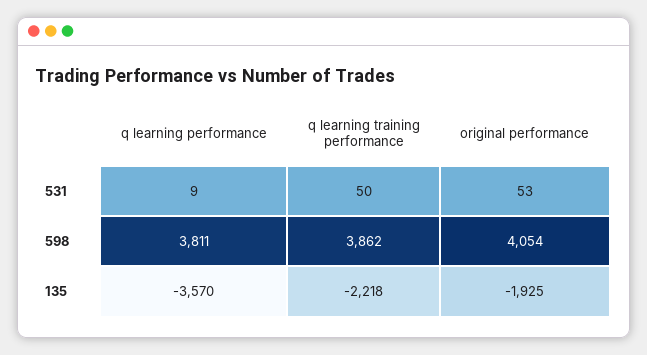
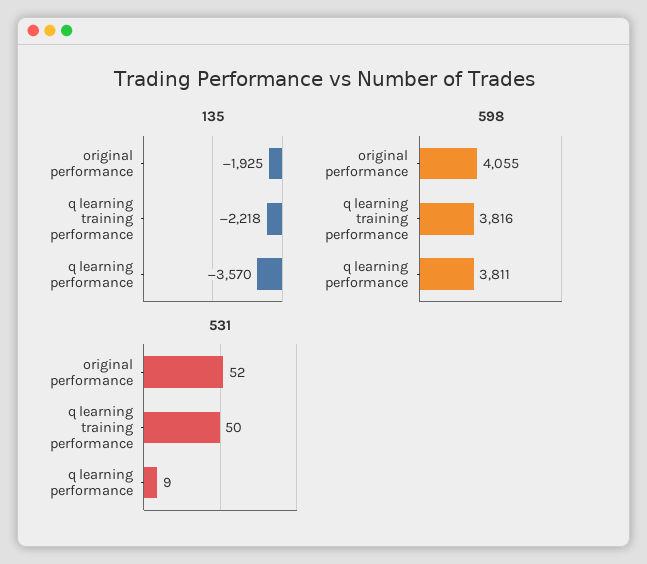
  {
    "531": {
      "q learning performance": 9,
      "q learning training performance": 50,
-     "original performance": 53
+     "original performance": 52
    },
    "598": {
      "q learning performance": 3811,
-     "q learning training performance": 3862,
+     "q learning training performance": 3816,
-     "original performance": 4054
+     "original performance": 4055
    },
    "135": {
      "q learning performance": -3570,
      "q learning training performance": -2218,
      "original performance": -1925
    }
  }

